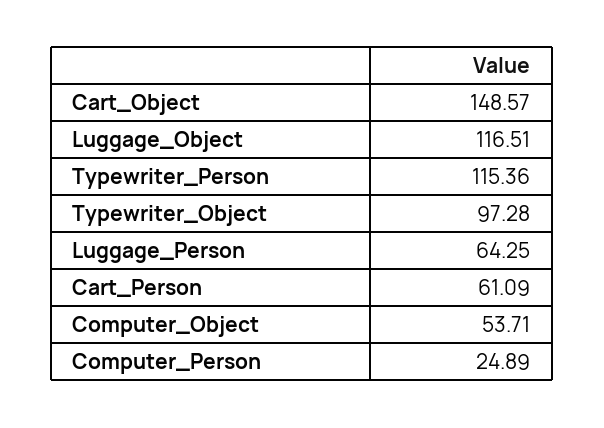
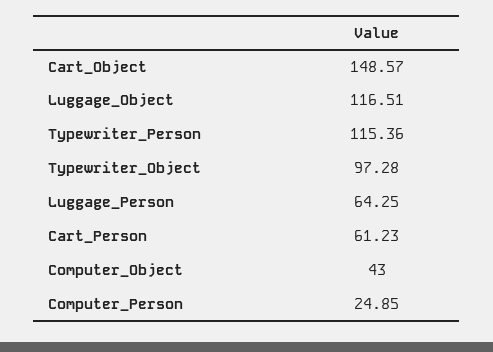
  {
    "Cart_Object": 148.57,
    "Luggage_Object": 116.51,
    "Typewriter_Person": 115.36,
    "Typewriter_Object": 97.28,
    "Luggage_Person": 64.25,
-   "Cart_Person": 61.09,
+   "Cart_Person": 61.23,
-   "Computer_Object": 53.71,
+   "Computer_Object": 43,
-   "Computer_Person": 24.89
+   "Computer_Person": 24.85
  }

